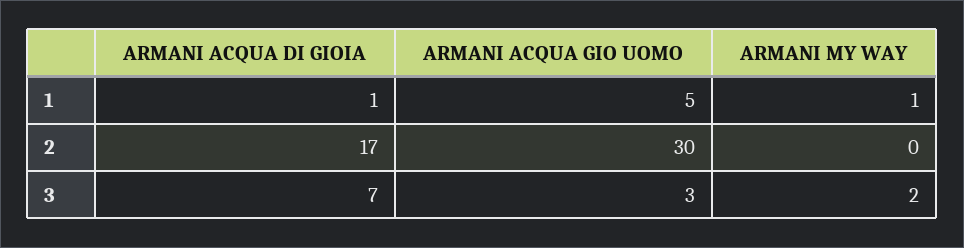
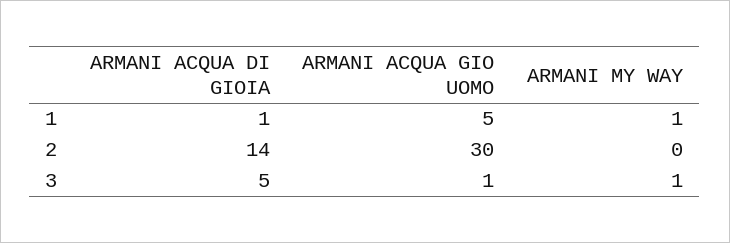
  {
    "ARMANI ACQUA DI GIOIA": {
      "1": 1,
-     "2": 17,
+     "2": 14,
-     "3": 7
+     "3": 5
    },
    "ARMANI ACQUA GIO UOMO": {
      "1": 5,
      "2": 30,
-     "3": 3
+     "3": 1
    },
    "ARMANI MY WAY": {
      "1": 1,
      "2": 0,
-     "3": 2
+     "3": 1
    }
  }

